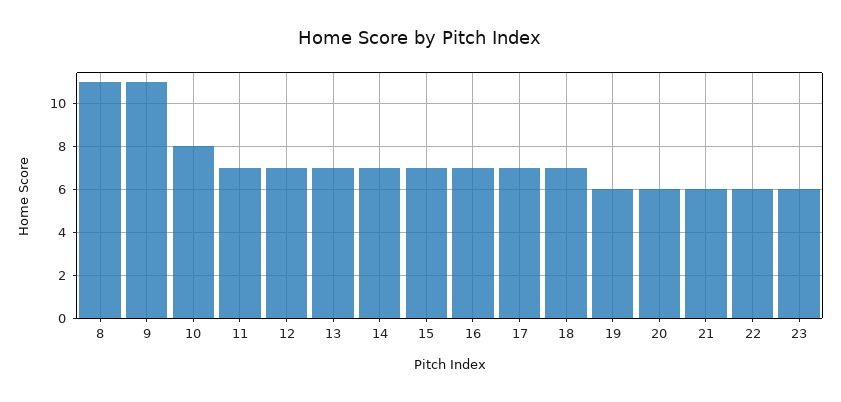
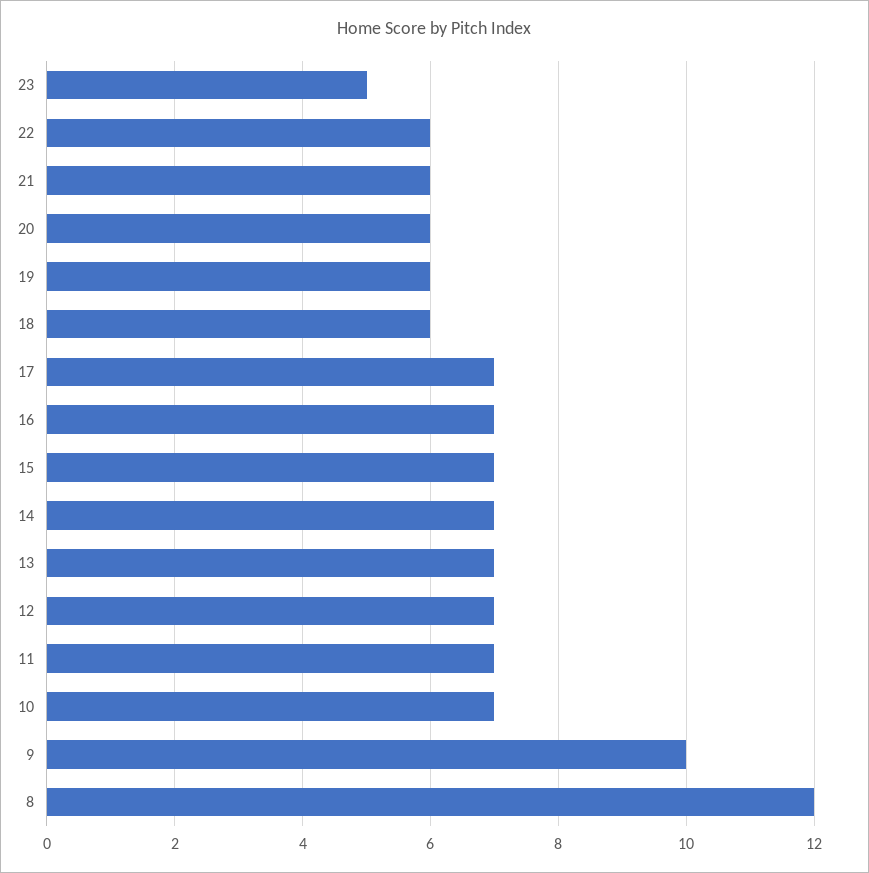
  {
-   "8": 11,
+   "8": 12,
-   "9": 11,
+   "9": 10,
-   "10": 8,
+   "10": 7,
    "11": 7,
    "12": 7,
    "13": 7,
    "14": 7,
    "15": 7,
    "16": 7,
    "17": 7,
-   "18": 7,
+   "18": 6,
    "19": 6,
    "20": 6,
    "21": 6,
    "22": 6,
-   "23": 6
+   "23": 5
  }

